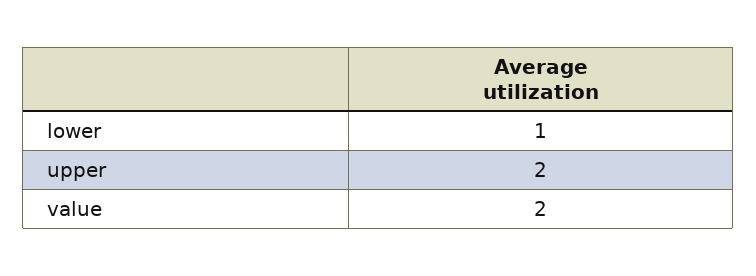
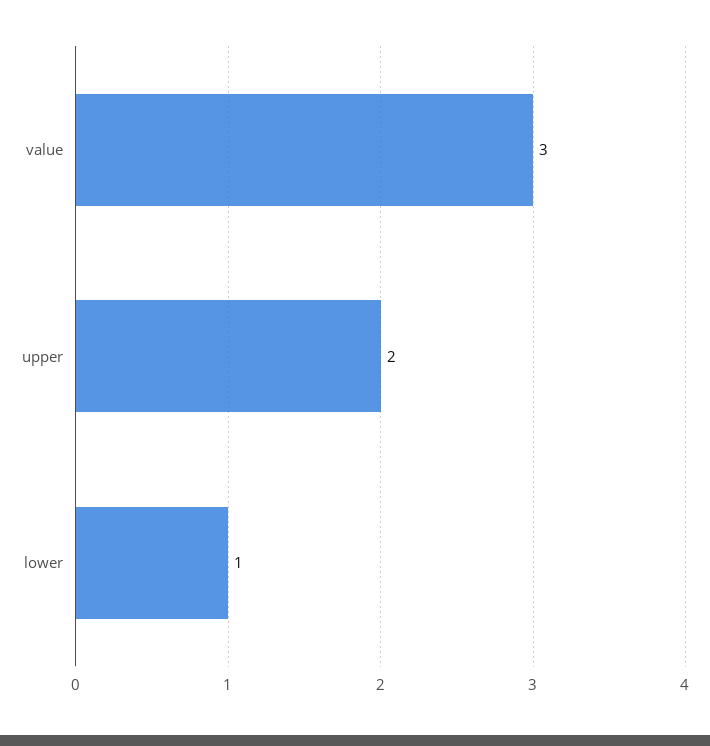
  {
    "lower": 1,
    "upper": 2,
-   "value": 2
+   "value": 3
  }

